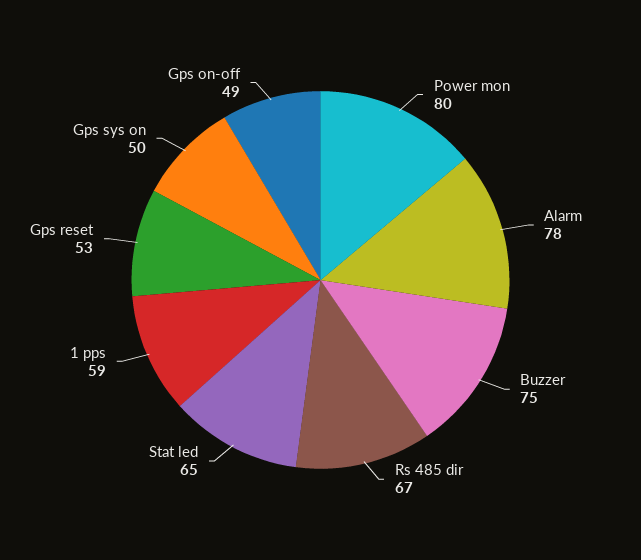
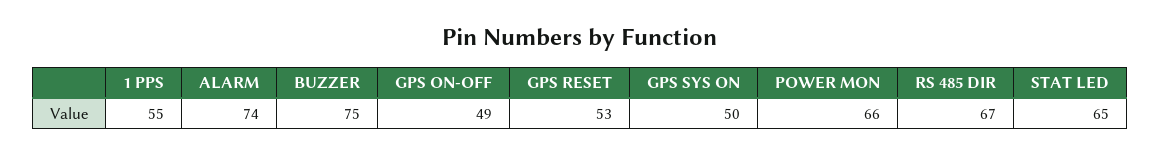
  {
-   "Power mon": 80,
+   "Power mon": 66,
-   "Alarm": 78,
+   "Alarm": 74,
    "Buzzer": 75,
    "Rs 485 dir": 67,
    "Stat led": 65,
-   "1 pps": 59,
+   "1 pps": 55,
    "Gps reset": 53,
    "Gps sys on": 50,
    "Gps on-off": 49
  }

